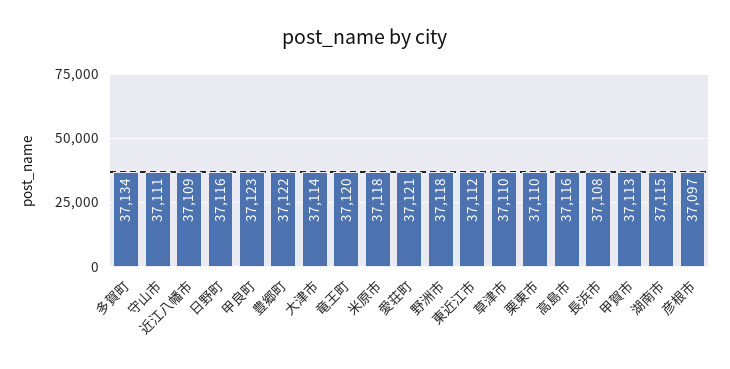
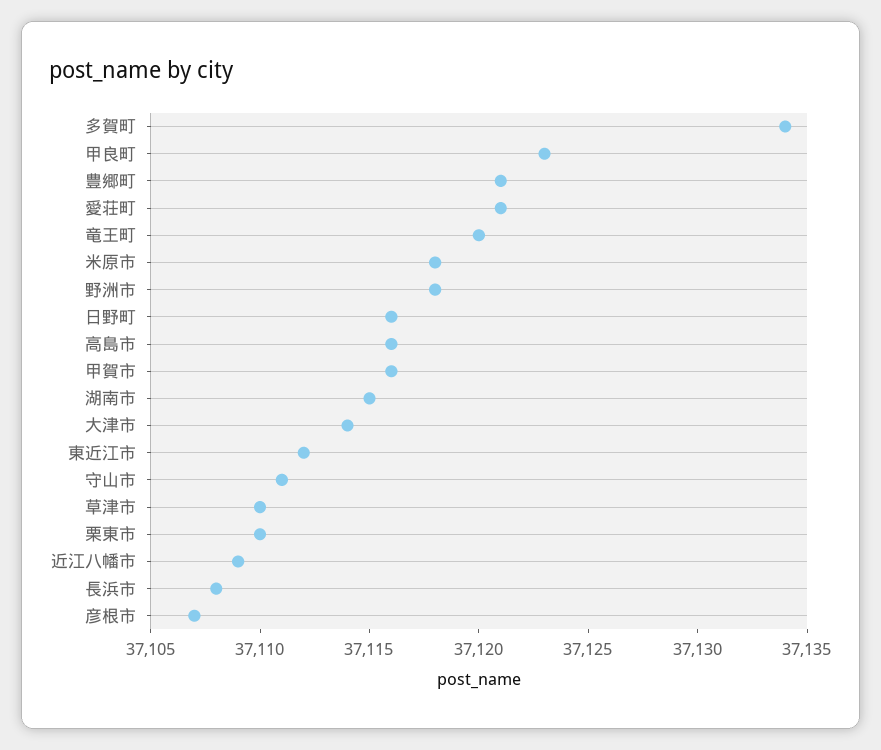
  {
    "多賀町": 37134,
    "守山市": 37111,
    "近江八幡市": 37109,
    "日野町": 37116,
    "甲良町": 37123,
-   "豊郷町": 37122,
+   "豊郷町": 37121,
    "大津市": 37114,
    "竜王町": 37120,
    "米原市": 37118,
    "愛荘町": 37121,
    "野洲市": 37118,
    "東近江市": 37112,
    "草津市": 37110,
    "栗東市": 37110,
    "高島市": 37116,
    "長浜市": 37108,
-   "甲賀市": 37113,
+   "甲賀市": 37116,
    "湖南市": 37115,
-   "彦根市": 37097
+   "彦根市": 37107
  }

